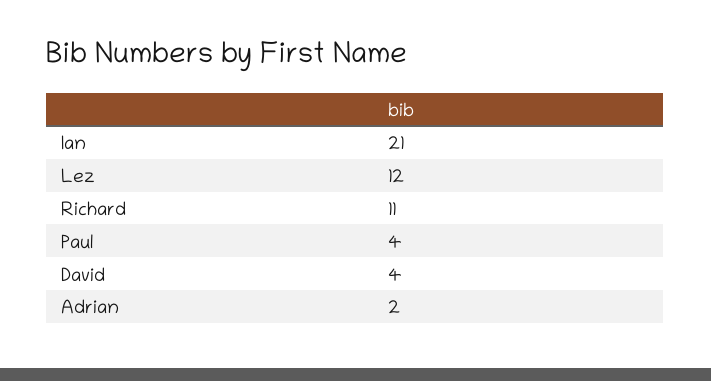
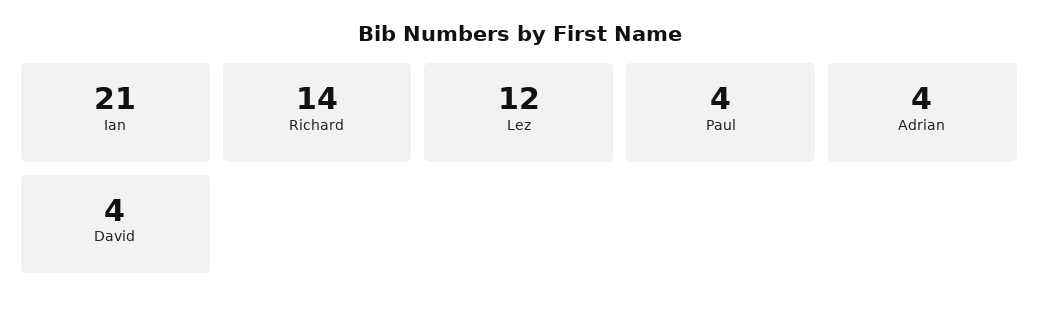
  {
    "Ian": 21,
    "Lez": 12,
-   "Richard": 11,
+   "Richard": 14,
    "Paul": 4,
    "David": 4,
-   "Adrian": 2
+   "Adrian": 4
  }

